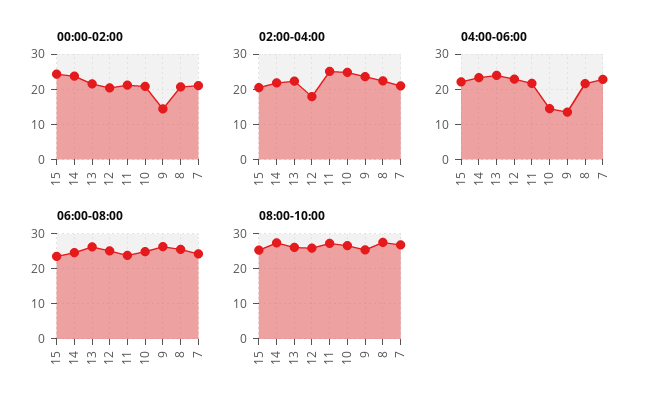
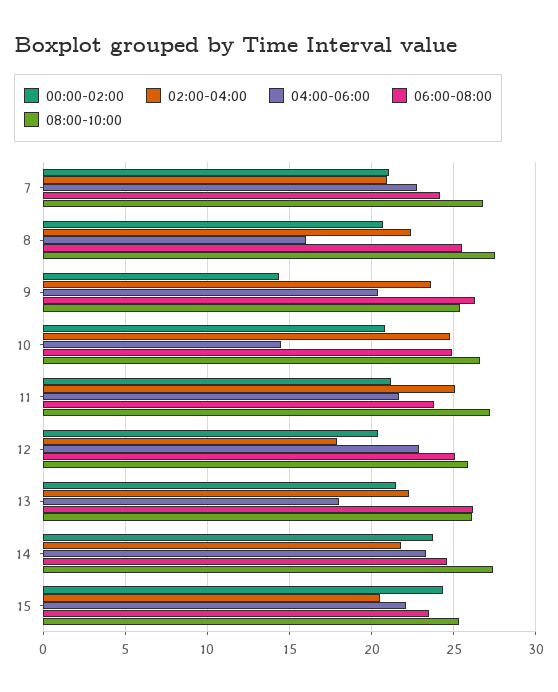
  {
    "00:00-02:00": {
      "15": 24.5,
      "14": 24,
      "13": 21.5,
      "12": 20.5,
      "11": 21,
      "10": 21,
      "9": 14.5,
      "8": 20.5,
      "7": 21
    },
    "02:00-04:00": {
      "15": 20.5,
      "14": 22,
      "13": 22.5,
      "12": 18,
      "11": 25,
      "10": 25,
      "9": 23.5,
      "8": 22.5,
      "7": 21
    },
    "04:00-06:00": {
      "15": 22,
      "14": 23.5,
-     "13": 24,
+     "13": 18,
      "12": 23,
      "11": 21.5,
      "10": 14.5,
-     "9": 14,
+     "9": 20.5,
-     "8": 22,
+     "8": 16,
      "7": 23
    },
    "06:00-08:00": {
      "15": 23.5,
      "14": 24.5,
      "13": 26,
      "12": 25,
      "11": 24,
      "10": 25,
      "9": 26.5,
      "8": 25.5,
      "7": 24
    },
    "08:00-10:00": {
      "15": 25.5,
      "14": 27.5,
      "13": 26,
      "12": 26,
      "11": 27,
      "10": 26.5,
      "9": 25.5,
      "8": 27.5,
      "7": 27
    }
  }

